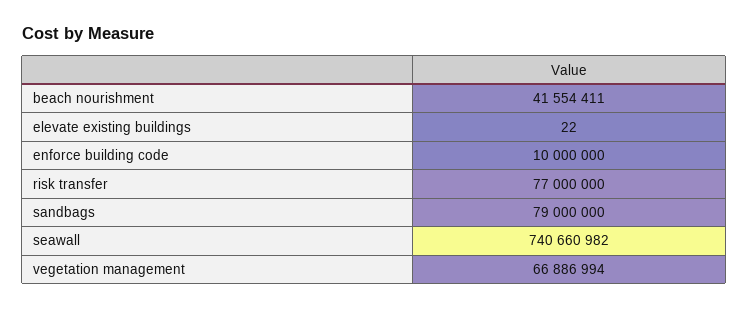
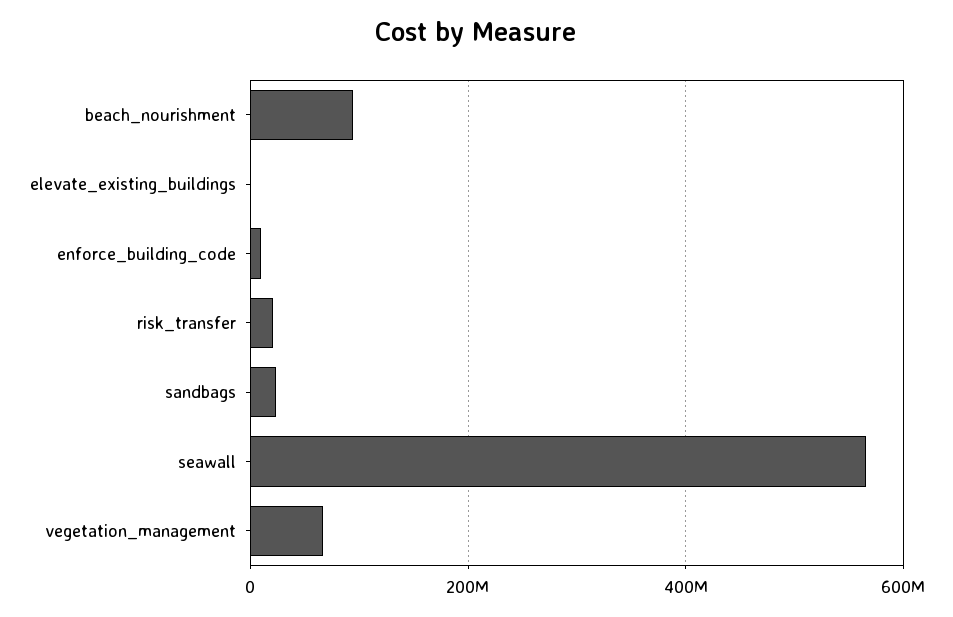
  {
-   "beach nourishment": 41554411,
+   "beach nourishment": 100000000,
    "elevate existing buildings": 22,
    "enforce building code": 10000000,
-   "risk transfer": 77000000,
+   "risk transfer": 20000000,
-   "sandbags": 79000000,
+   "sandbags": 20000000,
-   "seawall": 740660982,
+   "seawall": 560000000,
    "vegetation management": 66886994
  }

